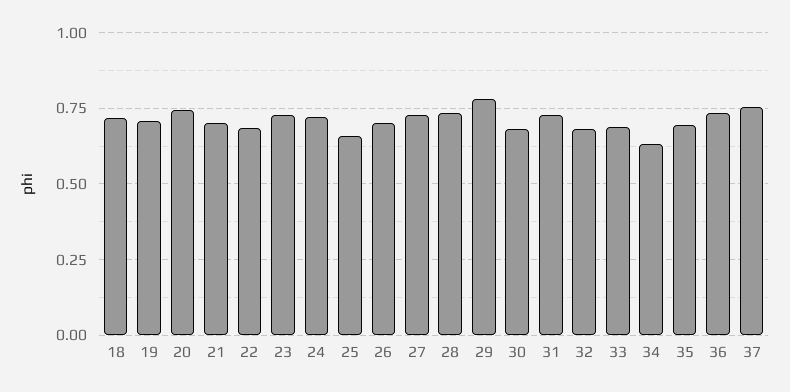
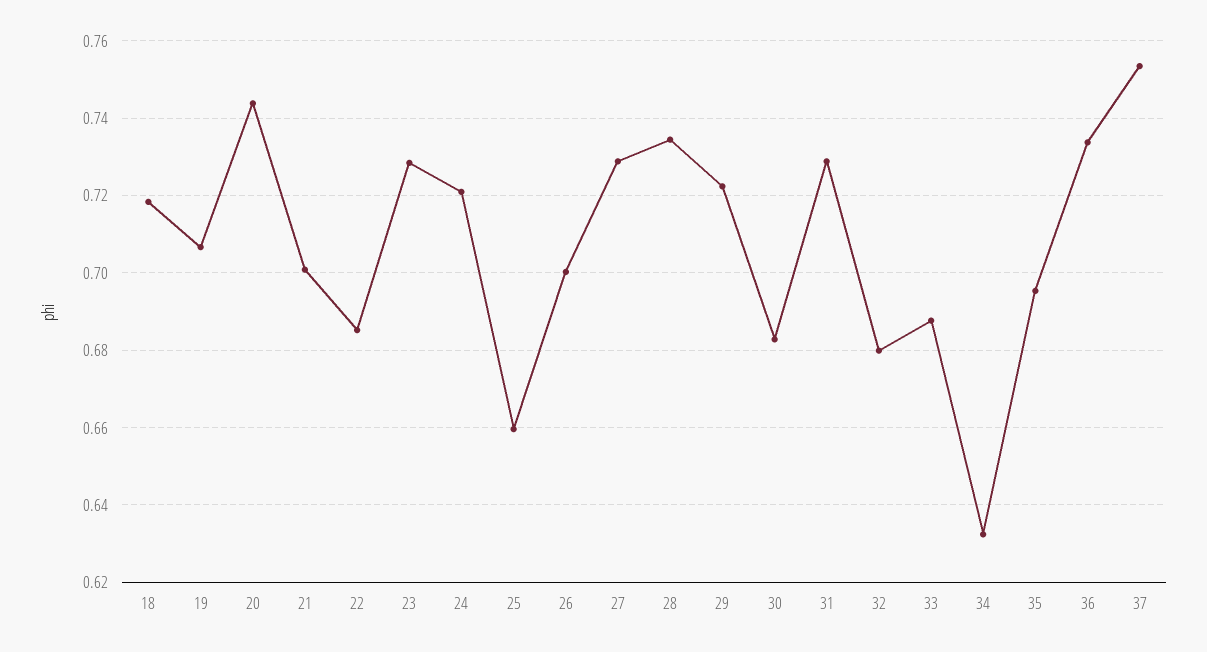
  {
    "18": 0.718,
    "19": 0.706,
    "20": 0.744,
    "21": 0.7,
    "22": 0.686,
    "23": 0.728,
    "24": 0.72,
    "25": 0.66,
    "26": 0.7,
    "27": 0.728,
    "28": 0.734,
-   "29": 0.775,
+   "29": 0.722,
    "30": 0.682,
    "31": 0.728,
    "32": 0.68,
    "33": 0.688,
    "34": 0.632,
    "35": 0.696,
    "36": 0.734,
    "37": 0.754
  }

